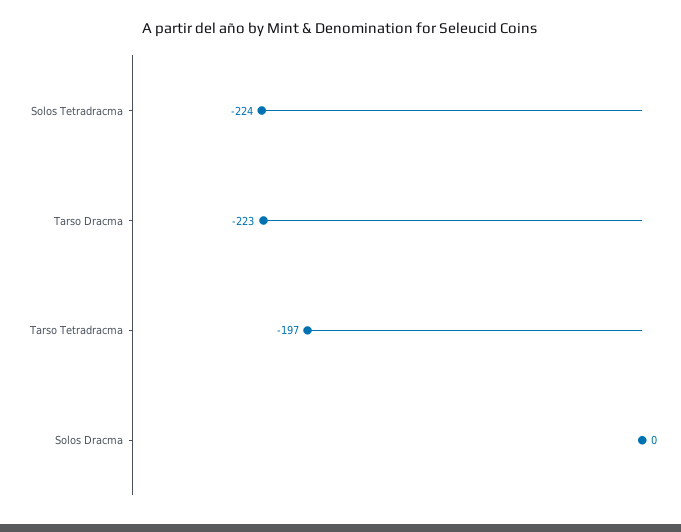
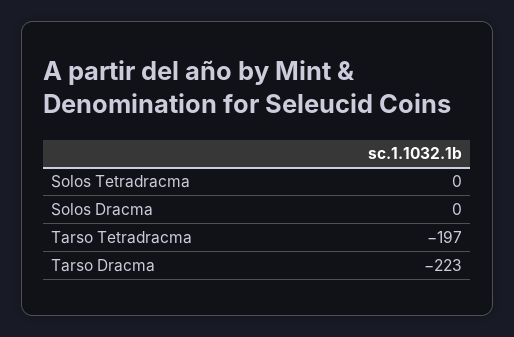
  {
-   "Solos Tetradracma": -224,
+   "Solos Tetradracma": 0,
    "Tarso Dracma": -223,
    "Tarso Tetradracma": -197,
    "Solos Dracma": 0
  }

